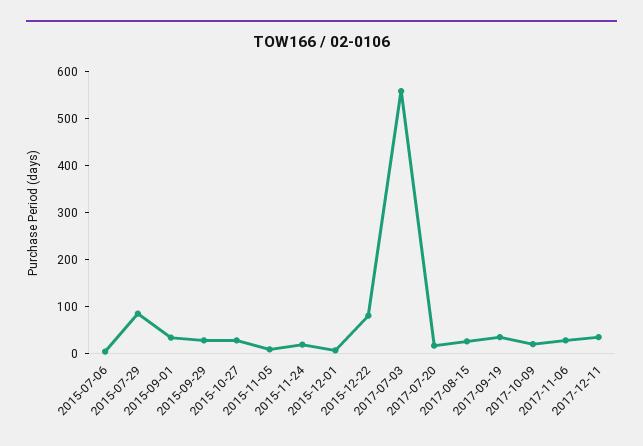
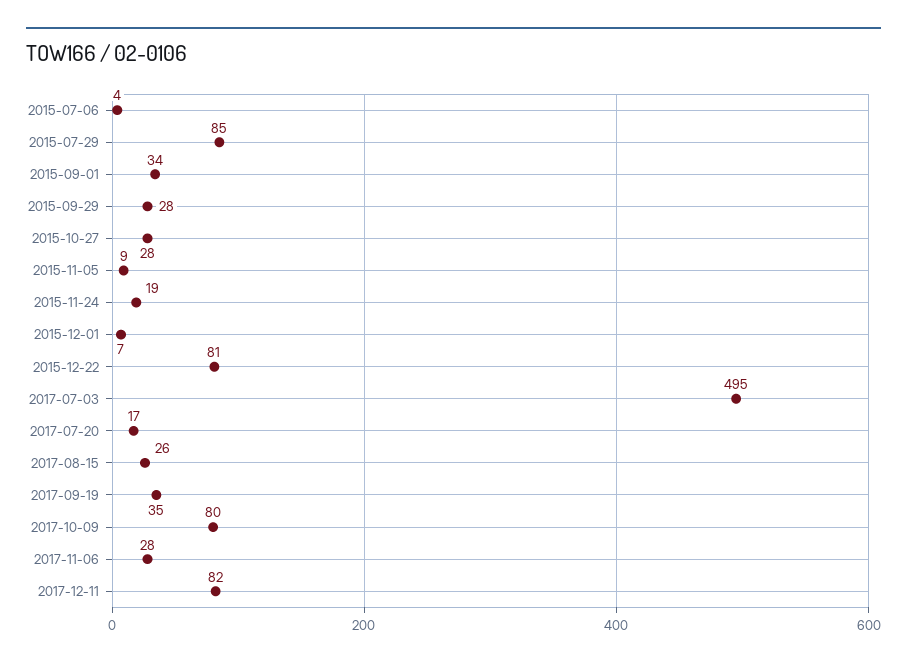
  {
    "2015-07-06": 4,
    "2015-07-29": 85,
    "2015-09-01": 34,
    "2015-09-29": 28,
    "2015-10-27": 28,
    "2015-11-05": 9,
    "2015-11-24": 19,
    "2015-12-01": 7,
    "2015-12-22": 81,
-   "2017-07-03": 560,
+   "2017-07-03": 495,
    "2017-07-20": 17,
    "2017-08-15": 26,
    "2017-09-19": 35,
-   "2017-10-09": 20,
+   "2017-10-09": 80,
    "2017-11-06": 28,
-   "2017-12-11": 40
+   "2017-12-11": 82
  }

